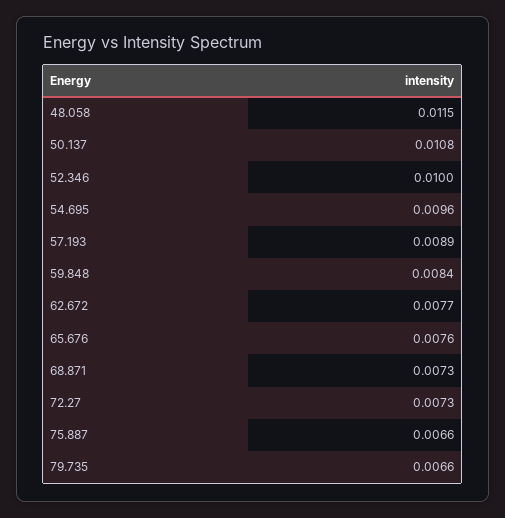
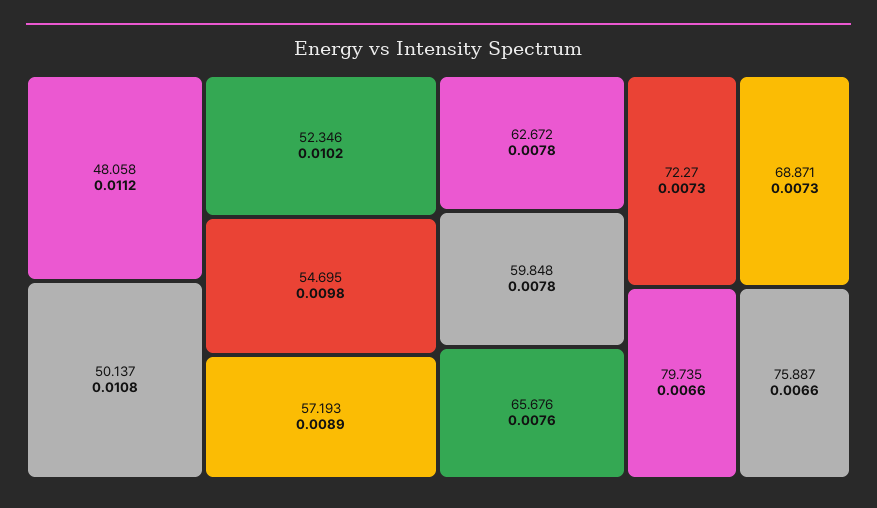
  {
-   "48.058": 0.0115,
+   "48.058": 0.0112,
    "50.137": 0.0108,
-   "52.346": 0.01,
+   "52.346": 0.0102,
-   "54.695": 0.0096,
+   "54.695": 0.0098,
    "57.193": 0.0089,
-   "59.848": 0.0084,
+   "59.848": 0.0078,
-   "62.672": 0.0077,
+   "62.672": 0.0078,
    "65.676": 0.0076,
    "68.871": 0.0073,
    "72.27": 0.0073,
    "75.887": 0.0066,
    "79.735": 0.0066
  }

